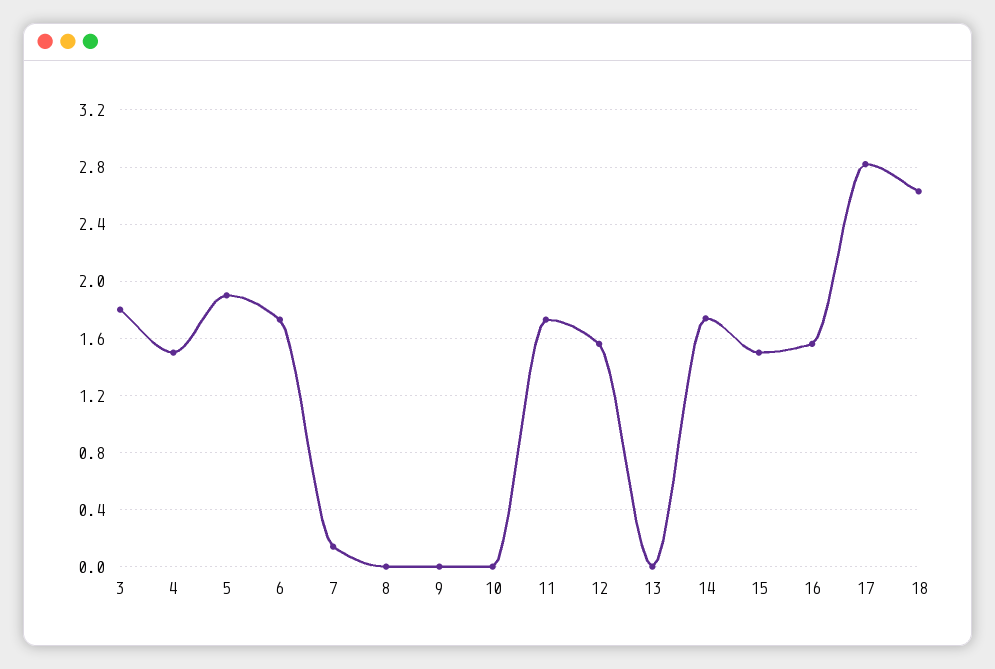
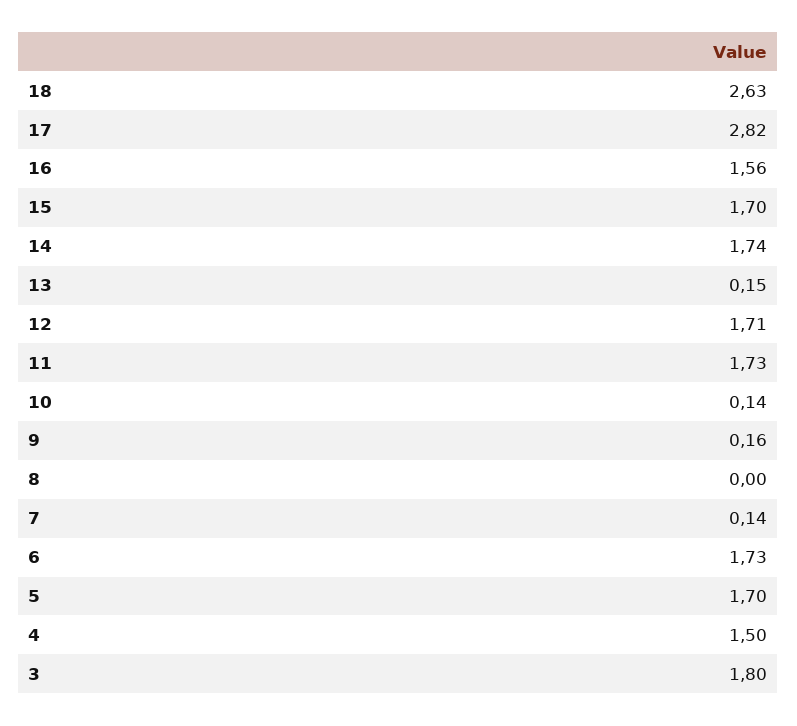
  {
    "3": 1.8,
    "4": 1.5,
-   "5": 1.9,
+   "5": 1.7,
    "6": 1.73,
    "7": 0.14,
    "8": 0,
-   "9": 0,
+   "9": 0.16,
-   "10": 0,
+   "10": 0.14,
    "11": 1.73,
-   "12": 1.55,
+   "12": 1.71,
-   "13": 0,
+   "13": 0.15,
    "14": 1.74,
-   "15": 1.5,
+   "15": 1.7,
    "16": 1.56,
    "17": 2.82,
    "18": 2.63
  }

